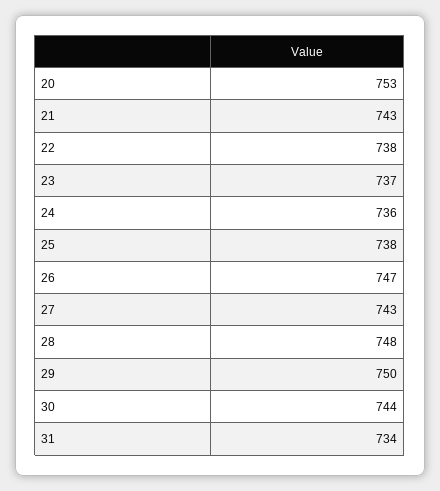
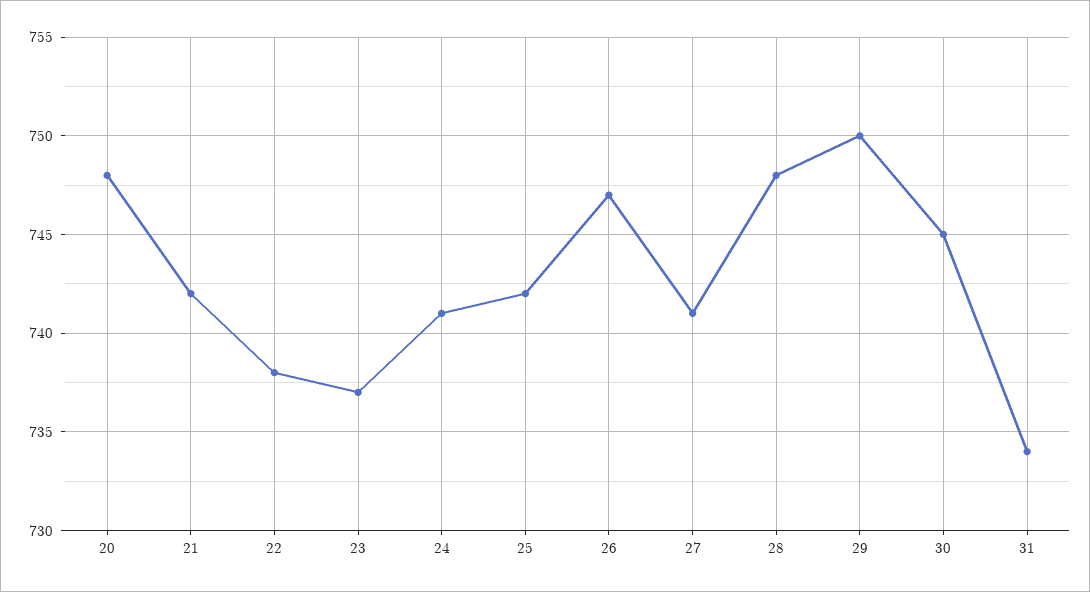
  {
-   "20": 753,
+   "20": 748,
-   "21": 743,
+   "21": 742,
    "22": 738,
    "23": 737,
-   "24": 736,
+   "24": 741,
-   "25": 738,
+   "25": 742,
    "26": 747,
-   "27": 743,
+   "27": 741,
    "28": 748,
    "29": 750,
-   "30": 744,
+   "30": 745,
    "31": 734
  }

